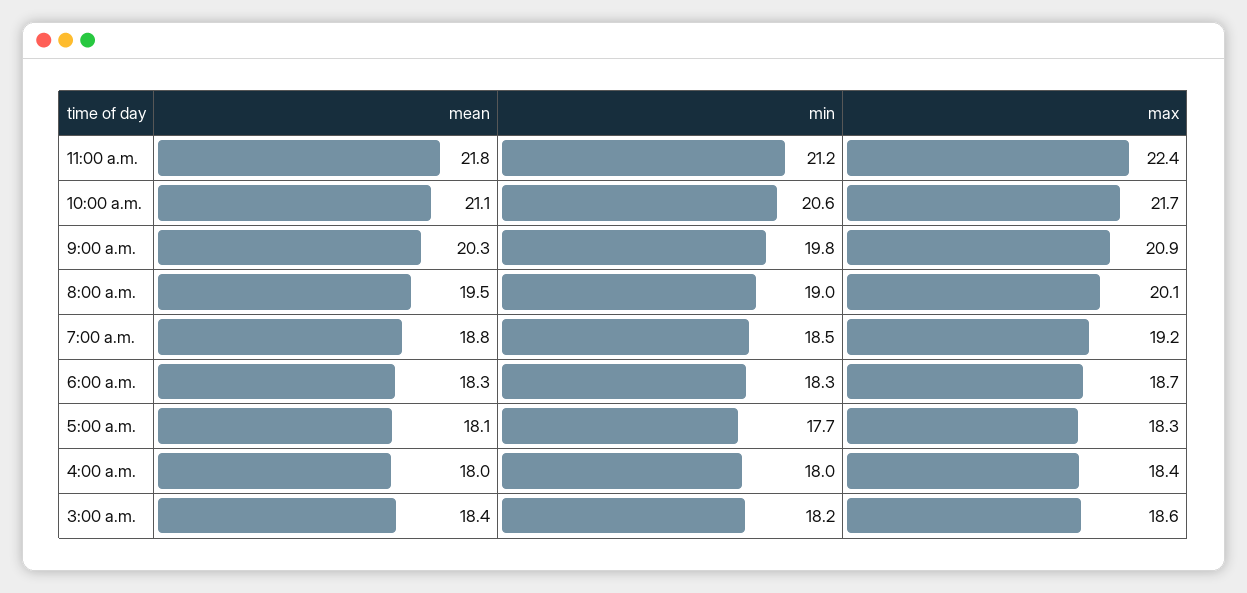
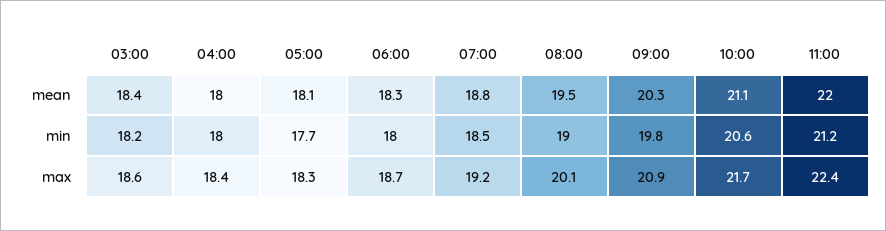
  {
    "mean": {
-     "11:00 a.m.": 21.8,
+     "11:00 a.m.": 22,
      "10:00 a.m.": 21.1,
      "9:00 a.m.": 20.3,
      "8:00 a.m.": 19.5,
      "7:00 a.m.": 18.8,
      "6:00 a.m.": 18.3,
      "5:00 a.m.": 18.1,
      "4:00 a.m.": 18,
      "3:00 a.m.": 18.4
    },
    "min": {
      "11:00 a.m.": 21.2,
      "10:00 a.m.": 20.6,
      "9:00 a.m.": 19.8,
      "8:00 a.m.": 19,
      "7:00 a.m.": 18.5,
-     "6:00 a.m.": 18.3,
+     "6:00 a.m.": 18,
      "5:00 a.m.": 17.7,
      "4:00 a.m.": 18,
      "3:00 a.m.": 18.2
    },
    "max": {
      "11:00 a.m.": 22.4,
      "10:00 a.m.": 21.7,
      "9:00 a.m.": 20.9,
      "8:00 a.m.": 20.1,
      "7:00 a.m.": 19.2,
      "6:00 a.m.": 18.7,
      "5:00 a.m.": 18.3,
      "4:00 a.m.": 18.4,
      "3:00 a.m.": 18.6
    }
  }

